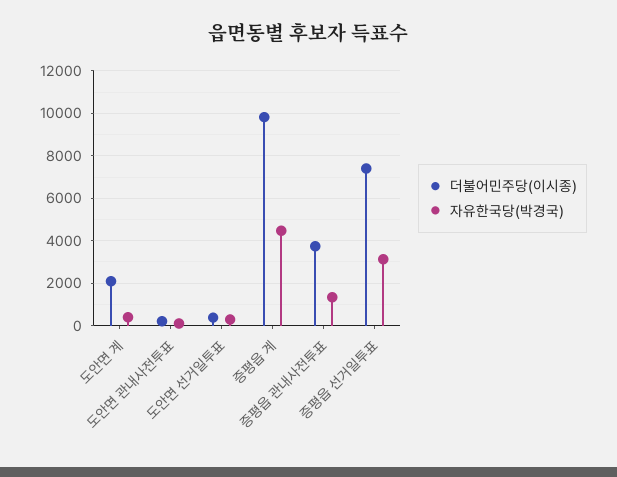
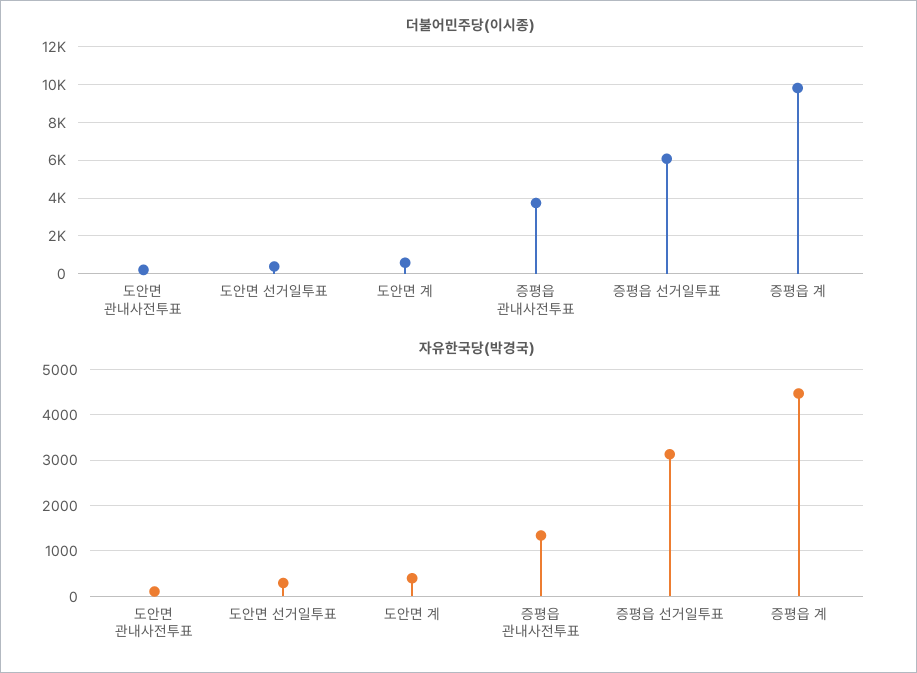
  {
    "더불어민주당(이시종)": {
-     "도안면 계": 2000,
+     "도안면 계": 500,
      "도안면 관내사전투표": 0,
      "도안면 선거일투표": 500,
      "증평읍 계": 10000,
      "증평읍 관내사전투표": 3500,
-     "증평읍 선거일투표": 7500
+     "증평읍 선거일투표": 6000
    },
    "자유한국당(박경국)": {
      "도안면 계": 400,
      "도안면 관내사전투표": 200,
      "도안면 선거일투표": 200,
      "증평읍 계": 4400,
      "증평읍 관내사전투표": 1400,
      "증평읍 선거일투표": 3200
    }
  }

